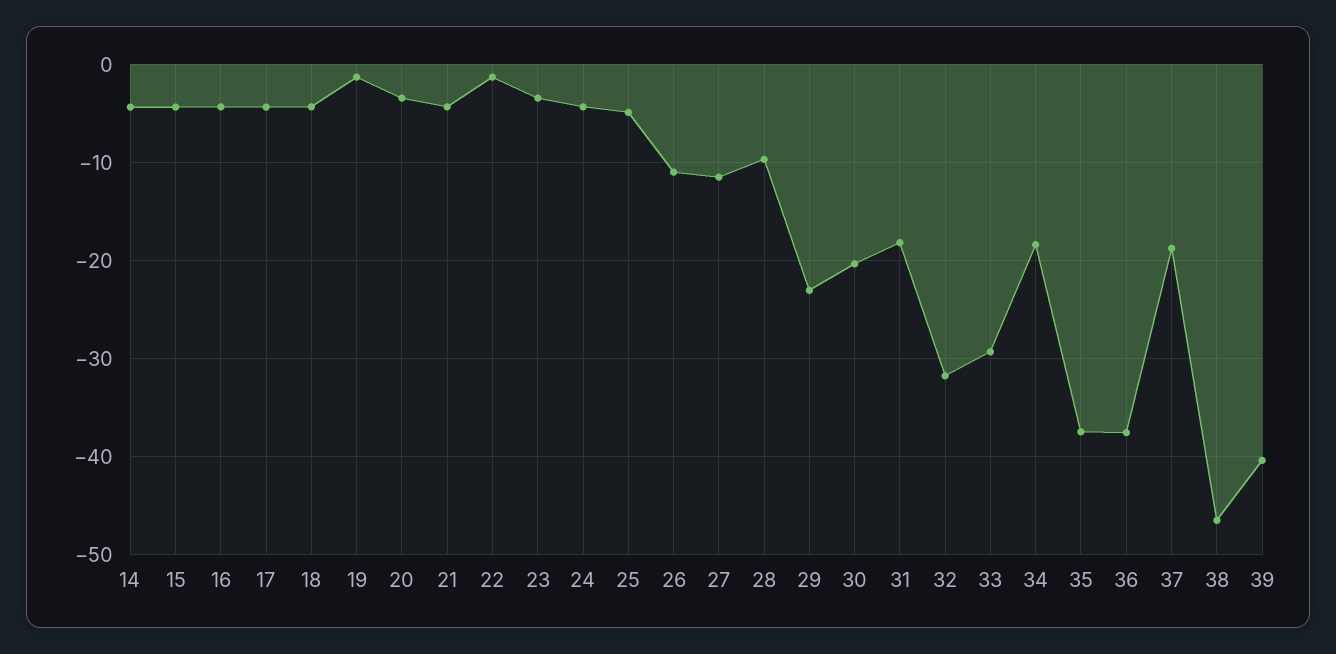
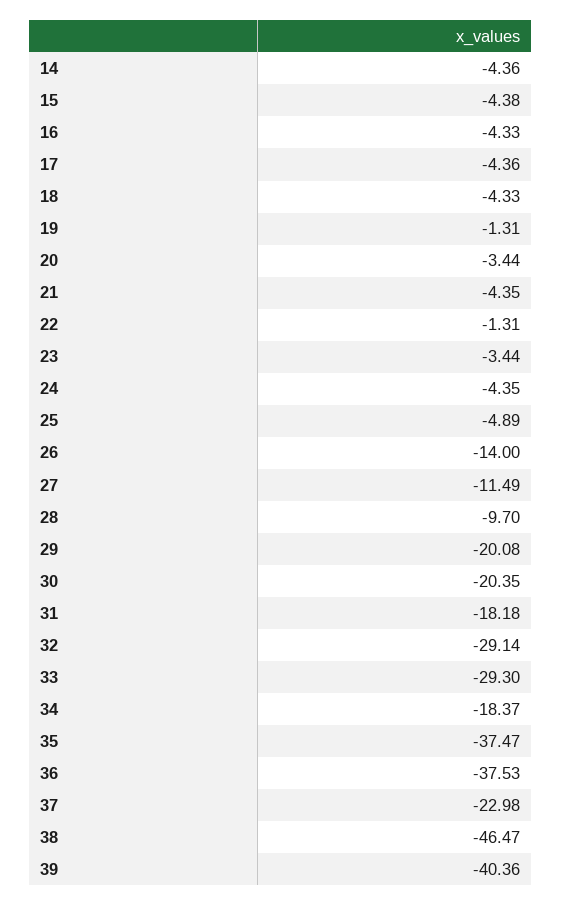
  {
    "14": -4.36,
    "15": -4.38,
    "16": -4.33,
    "17": -4.36,
    "18": -4.33,
    "19": -1.31,
    "20": -3.44,
    "21": -4.35,
    "22": -1.31,
    "23": -3.44,
    "24": -4.35,
    "25": -4.89,
-   "26": -11,
+   "26": -14,
    "27": -11.49,
    "28": -9.7,
-   "29": -23,
+   "29": -20.08,
    "30": -20.35,
    "31": -18.18,
-   "32": -32,
+   "32": -29.14,
    "33": -29.3,
    "34": -18.37,
    "35": -37.47,
    "36": -37.53,
-   "37": -19,
+   "37": -22.98,
    "38": -46.47,
    "39": -40.36
  }

